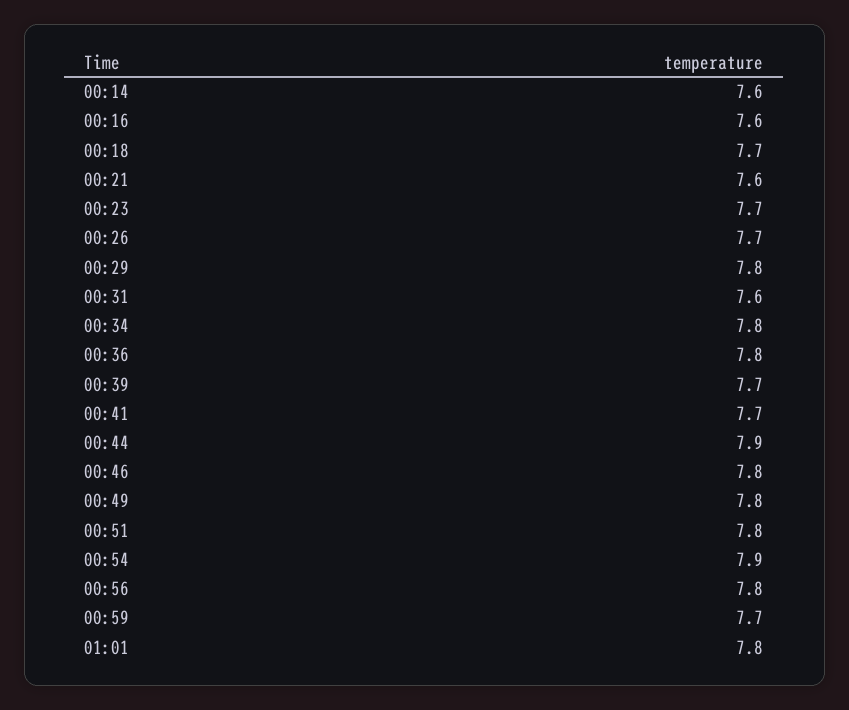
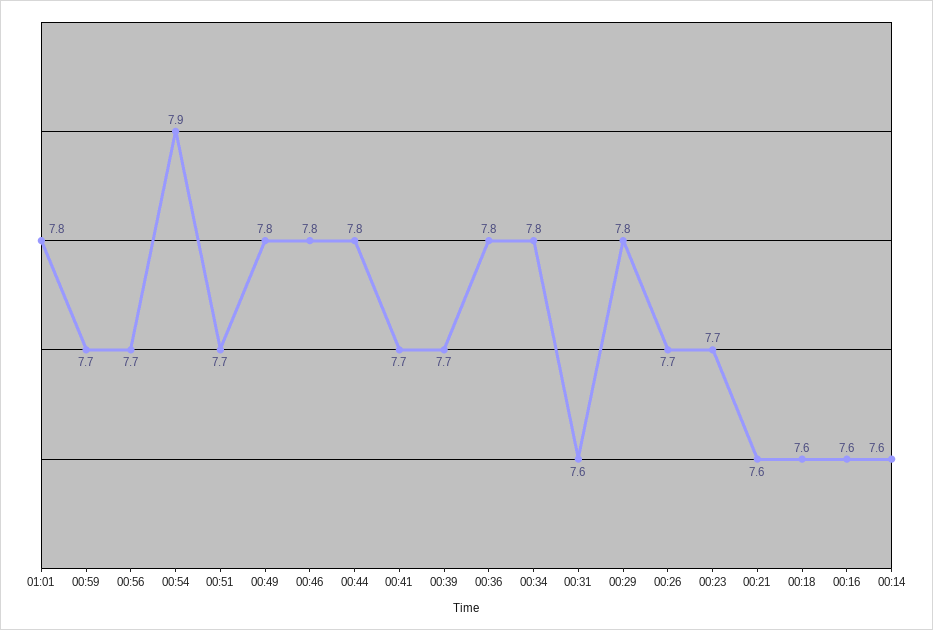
  {
    "00:14": 7.6,
    "00:16": 7.6,
-   "00:18": 7.7,
+   "00:18": 7.6,
    "00:21": 7.6,
    "00:23": 7.7,
    "00:26": 7.7,
    "00:29": 7.8,
    "00:31": 7.6,
    "00:34": 7.8,
    "00:36": 7.8,
    "00:39": 7.7,
    "00:41": 7.7,
-   "00:44": 7.9,
+   "00:44": 7.8,
    "00:46": 7.8,
    "00:49": 7.8,
-   "00:51": 7.8,
+   "00:51": 7.7,
    "00:54": 7.9,
-   "00:56": 7.8,
+   "00:56": 7.7,
    "00:59": 7.7,
    "01:01": 7.8
  }

